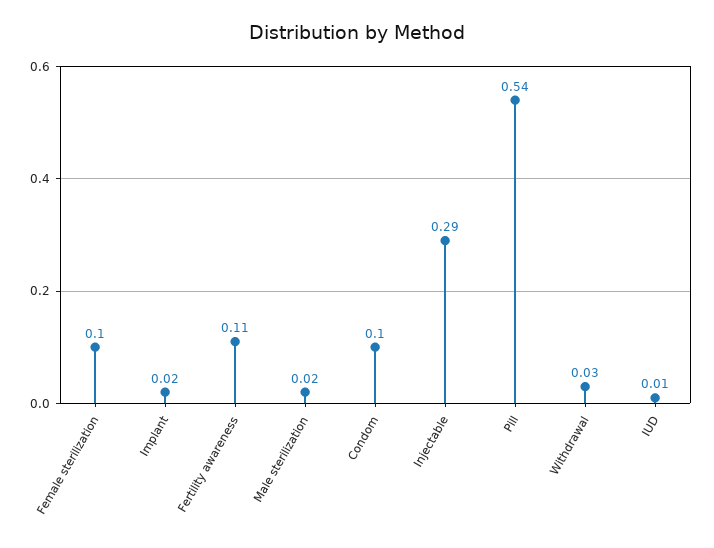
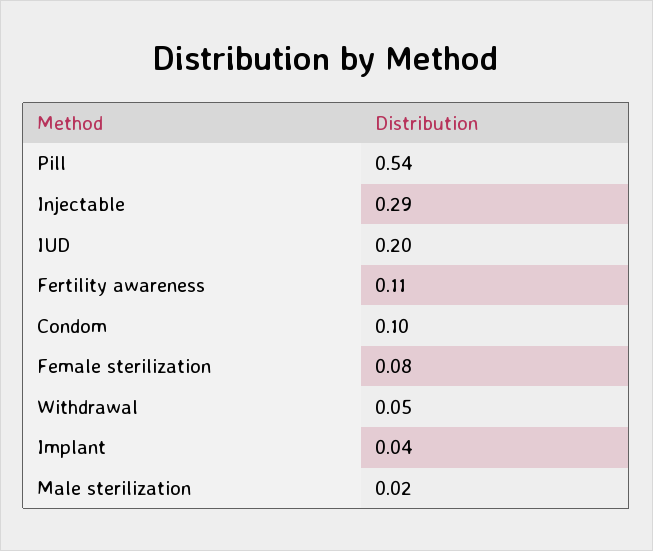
  {
-   "Female sterilization": 0.1,
+   "Female sterilization": 0.08,
-   "Implant": 0.02,
+   "Implant": 0.04,
    "Fertility awareness": 0.11,
    "Male sterilization": 0.02,
    "Condom": 0.1,
    "Injectable": 0.29,
    "Pill": 0.54,
-   "Withdrawal": 0.03,
+   "Withdrawal": 0.05,
-   "IUD": 0.01
+   "IUD": 0.2
  }

